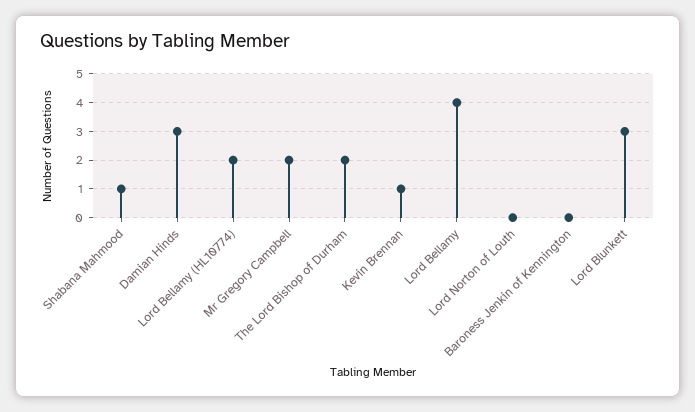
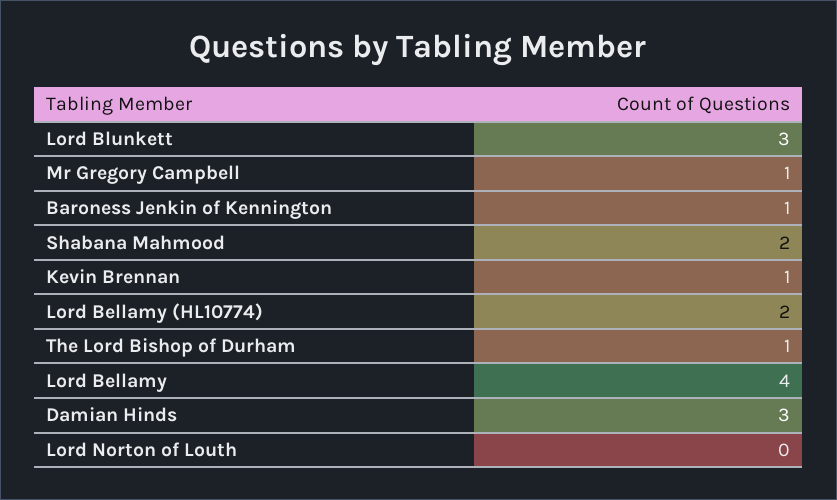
  {
-   "Shabana Mahmood": 1,
+   "Shabana Mahmood": 2,
    "Damian Hinds": 3,
    "Lord Bellamy (HL10774)": 2,
-   "Mr Gregory Campbell": 2,
+   "Mr Gregory Campbell": 1,
-   "The Lord Bishop of Durham": 2,
+   "The Lord Bishop of Durham": 1,
    "Kevin Brennan": 1,
    "Lord Bellamy": 4,
    "Lord Norton of Louth": 0,
-   "Baroness Jenkin of Kennington": 0,
+   "Baroness Jenkin of Kennington": 1,
    "Lord Blunkett": 3
  }

